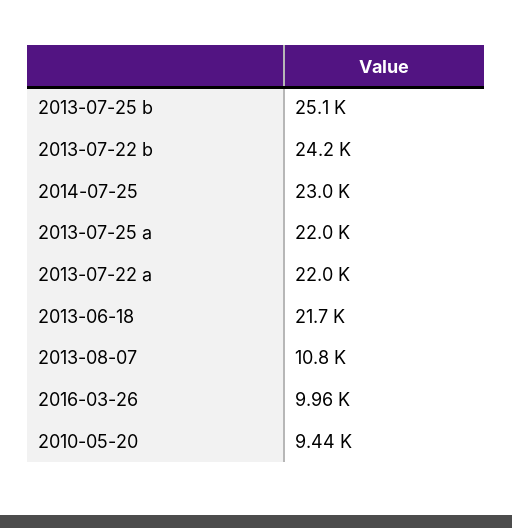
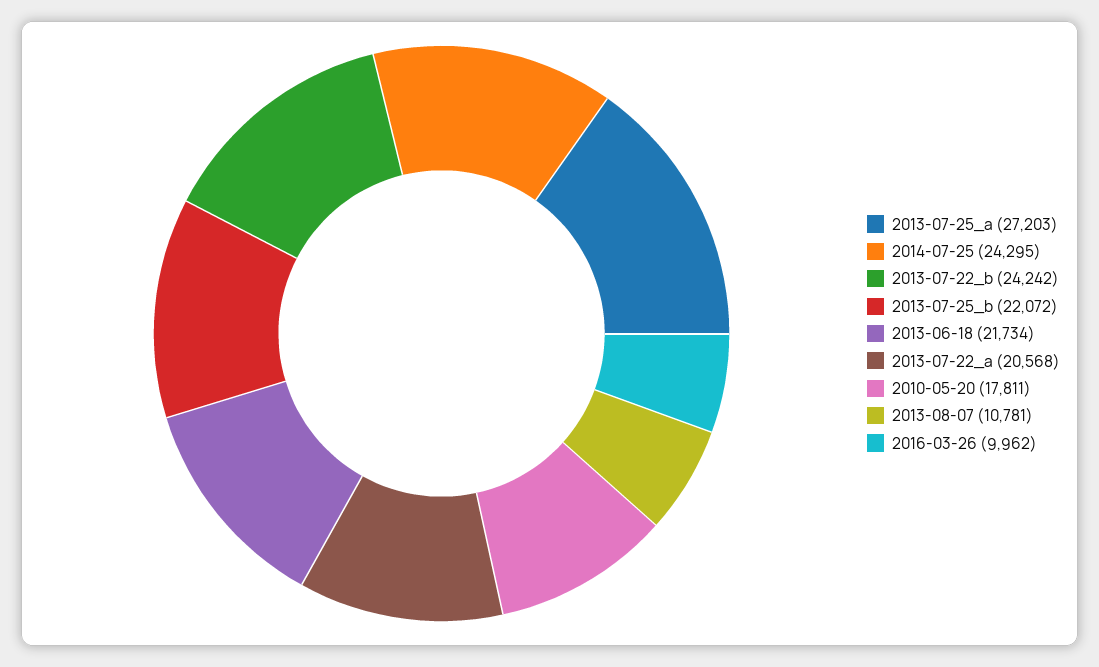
  {
-   "2013-07-25 b": 25100,
+   "2013-07-25 b": 22072,
    "2013-07-22 b": 24242,
-   "2014-07-25": 23000,
+   "2014-07-25": 24295,
-   "2013-07-25 a": 22000,
+   "2013-07-25 a": 27203,
-   "2013-07-22 a": 22000,
+   "2013-07-22 a": 20568,
    "2013-06-18": 21734,
    "2013-08-07": 10781,
    "2016-03-26": 9962,
-   "2010-05-20": 9440
+   "2010-05-20": 17811
  }

